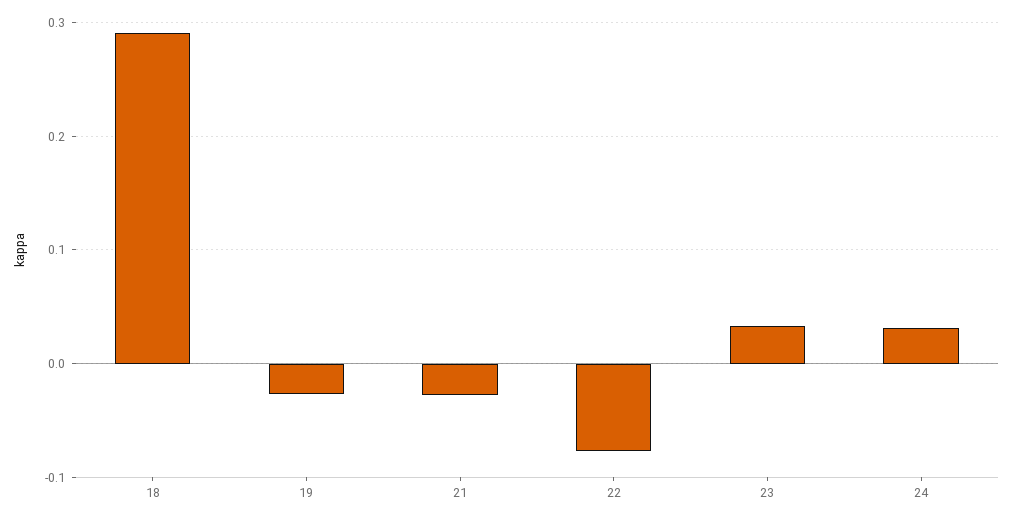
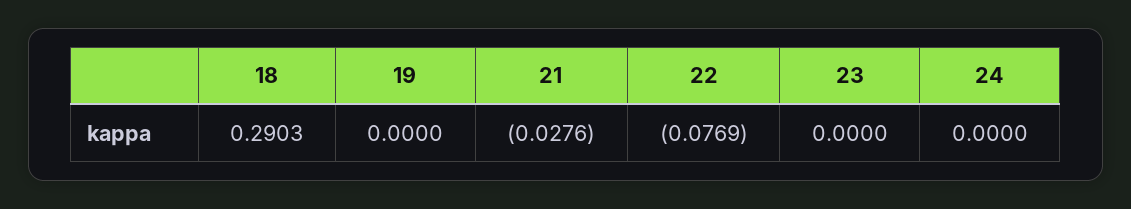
  {
    "18": 0.2903,
-   "19": -0.03,
+   "19": 0,
    "21": -0.0276,
    "22": -0.0769,
-   "23": 0.03,
+   "23": 0,
-   "24": 0.03
+   "24": 0
  }

